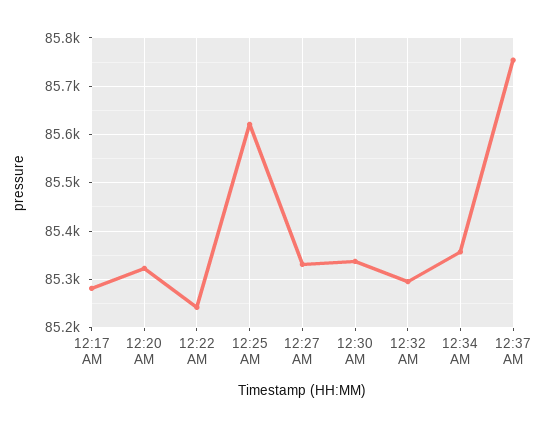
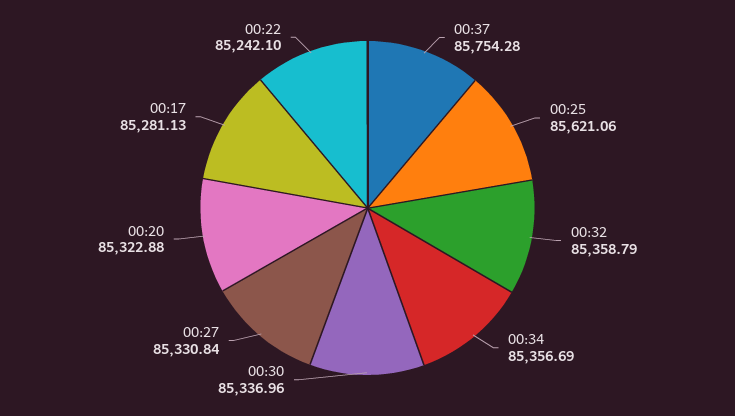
  {
    "12:17 AM": 85281.13,
    "12:20 AM": 85322.88,
    "12:22 AM": 85242.1,
    "12:25 AM": 85621.06,
    "12:27 AM": 85330.84,
    "12:30 AM": 85336.96,
-   "12:32 AM": 85300,
+   "12:32 AM": 85358.79,
    "12:34 AM": 85356.69,
    "12:37 AM": 85754.28
  }

